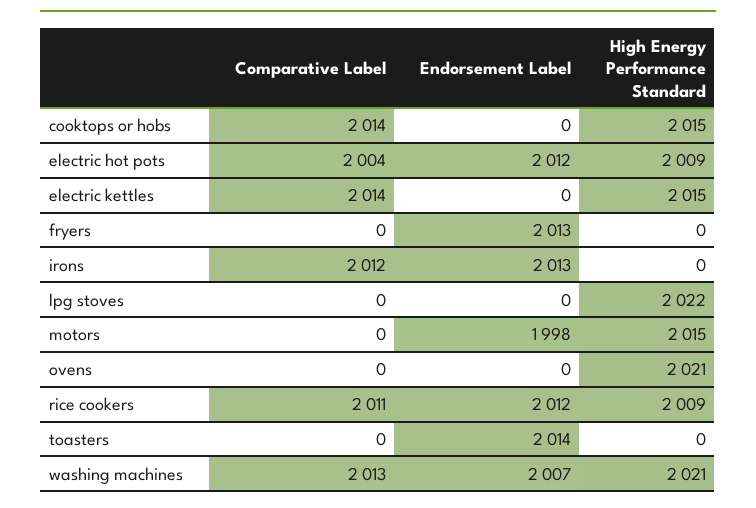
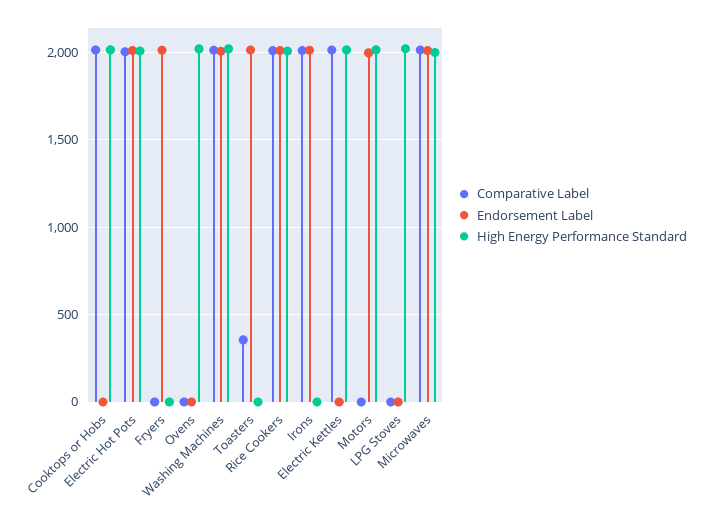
  {
    "Comparative Label": {
      "cooktops or hobs": 2014,
      "electric hot pots": 2004,
      "electric kettles": 2014,
      "fryers": 0,
      "irons": 2012,
      "lpg stoves": 0,
      "motors": 0,
      "ovens": 0,
      "rice cookers": 2011,
-     "toasters": 0,
+     "toasters": 350,
-     "washing machines": 2013
+     "washing machines": 2013,
+     "Microwaves": 2000
    },
    "Endorsement Label": {
      "cooktops or hobs": 0,
      "electric hot pots": 2012,
      "electric kettles": 0,
      "fryers": 2013,
      "irons": 2013,
      "lpg stoves": 0,
      "motors": 1998,
      "ovens": 0,
      "rice cookers": 2012,
      "toasters": 2014,
-     "washing machines": 2007
+     "washing machines": 2007,
+     "Microwaves": 2000
    },
    "High Energy Performance Standard": {
      "cooktops or hobs": 2015,
      "electric hot pots": 2009,
      "electric kettles": 2015,
      "fryers": 0,
      "irons": 0,
      "lpg stoves": 2022,
      "motors": 2015,
      "ovens": 2021,
      "rice cookers": 2009,
      "toasters": 0,
-     "washing machines": 2021
+     "washing machines": 2021,
+     "Microwaves": 2000
    }
  }

